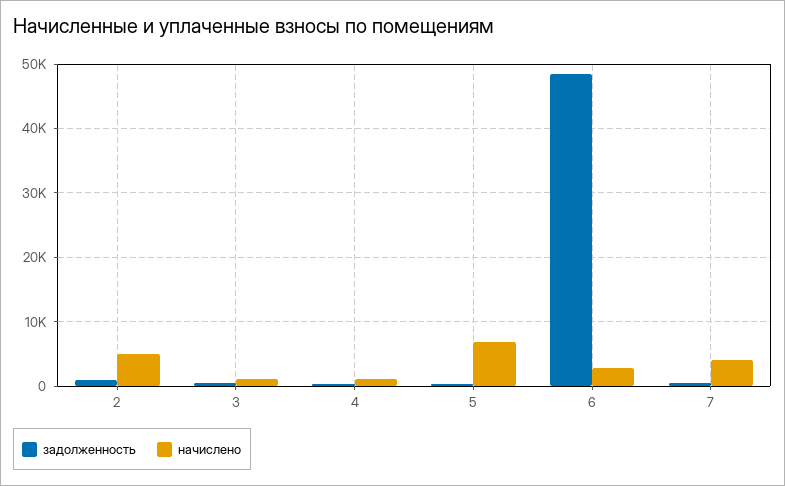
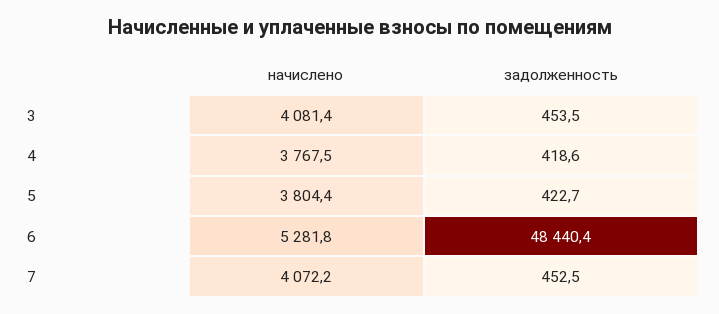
  {
    "задолженность": {
-     "2": 1000,
      "3": 453.5,
      "4": 418.6,
      "5": 422.7,
      "6": 48440.4,
      "7": 452.5
    },
    "начислено": {
-     "2": 5000,
-     "3": 1000,
+     "3": 4081.4,
-     "4": 1000,
+     "4": 3767.5,
-     "5": 7000,
+     "5": 3804.4,
-     "6": 3000,
+     "6": 5281.8,
      "7": 4072.2
    }
  }

